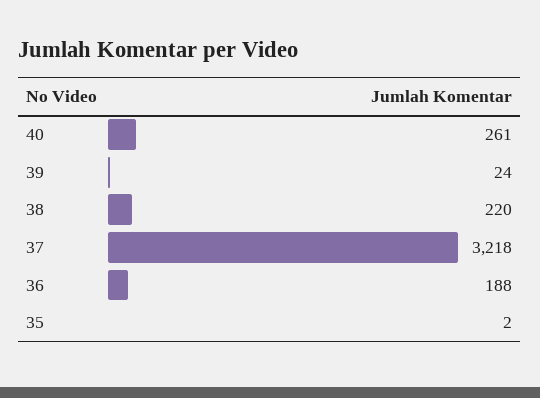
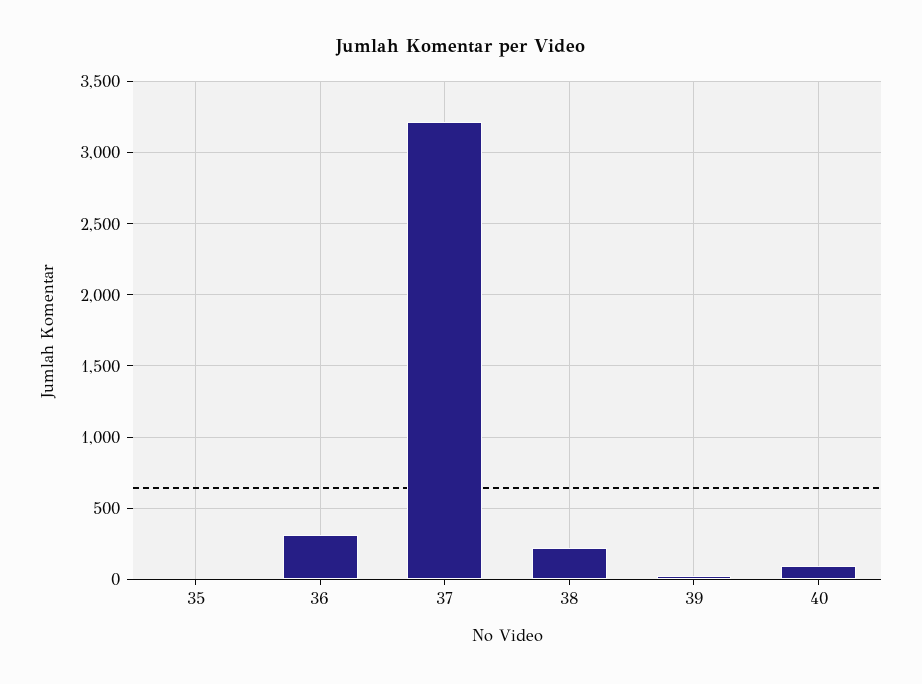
  {
-   "40": 261,
+   "40": 100,
    "39": 24,
    "38": 220,
    "37": 3218,
-   "36": 188,
+   "36": 300,
    "35": 2
  }

